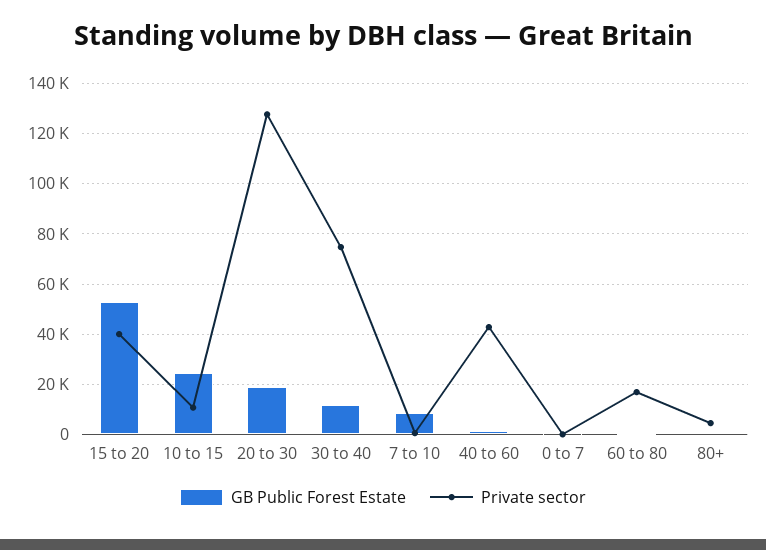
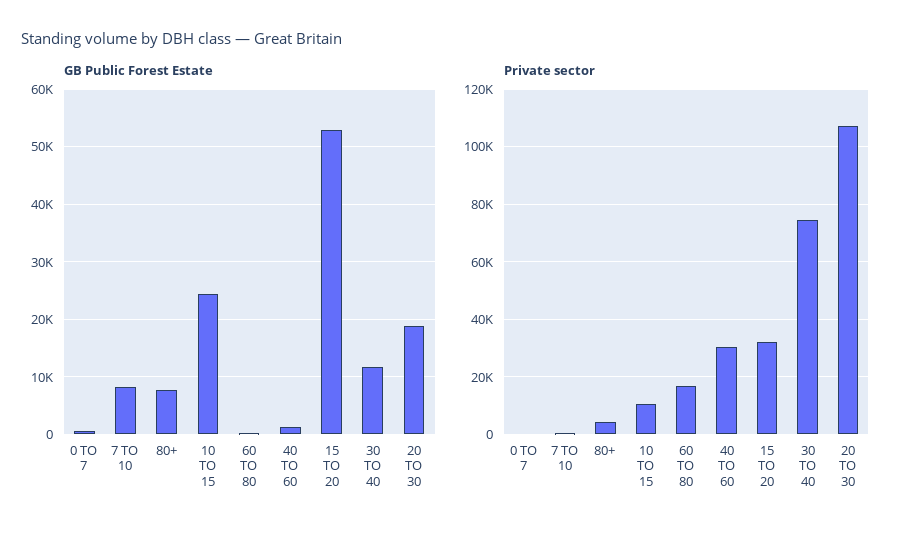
  {
    "GB Public Forest Estate": {
      "15 to 20": 52000,
      "10 to 15": 24000,
      "20 to 30": 18000,
      "30 to 40": 12000,
      "7 to 10": 8000,
      "40 to 60": 2000,
      "0 to 7": 0,
      "60 to 80": 0,
-     "80+": 0
+     "80+": 8000
    },
    "Private sector": {
-     "15 to 20": 40000,
+     "15 to 20": 32500,
      "10 to 15": 10000,
-     "20 to 30": 127500,
+     "20 to 30": 107500,
      "30 to 40": 75000,
      "7 to 10": 0,
-     "40 to 60": 42500,
+     "40 to 60": 30000,
      "0 to 7": 0,
      "60 to 80": 17500,
      "80+": 5000
    }
  }

